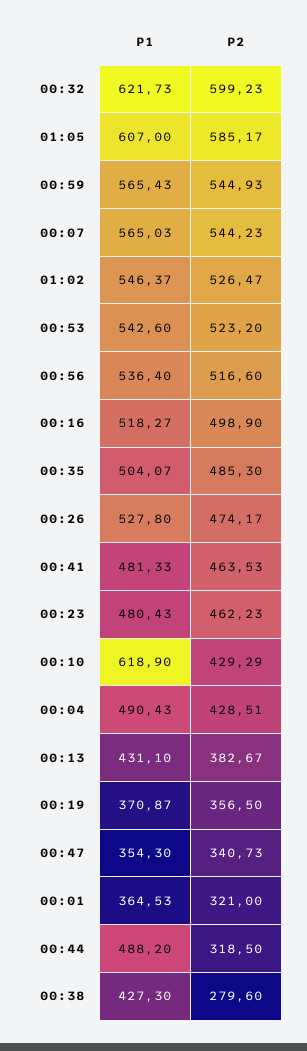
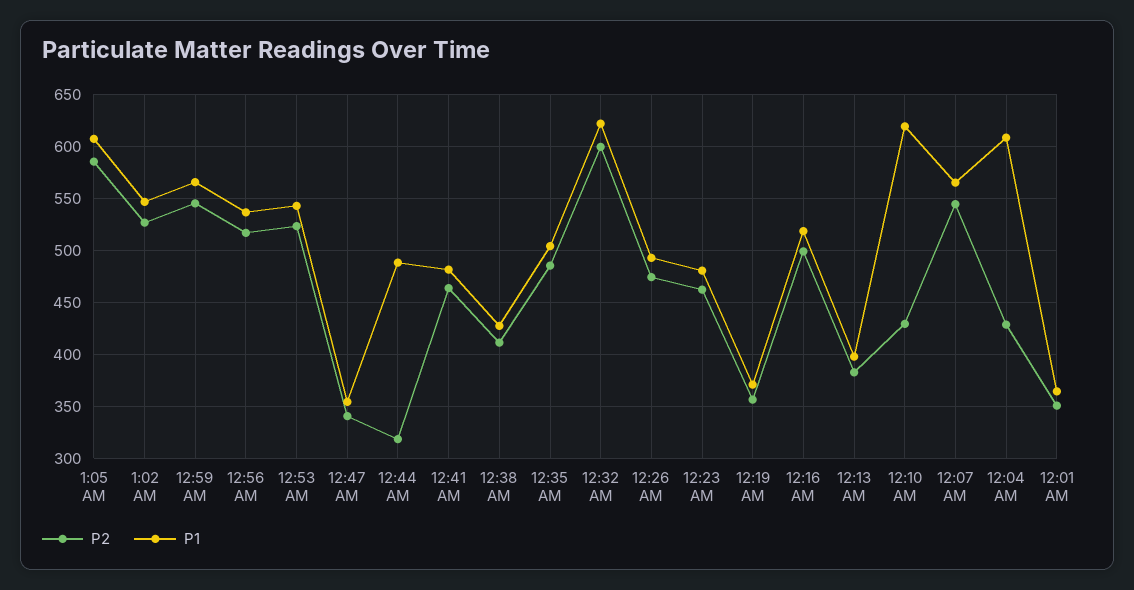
  {
    "P1": {
      "00:32": 621.73,
      "01:05": 607,
      "00:59": 565.43,
      "00:07": 565.03,
      "01:02": 546.37,
      "00:53": 542.6,
      "00:56": 536.4,
      "00:16": 518.27,
      "00:35": 504.07,
-     "00:26": 527.8,
+     "00:26": 490,
      "00:41": 481.33,
      "00:23": 480.43,
      "00:10": 618.9,
-     "00:04": 490.43,
+     "00:04": 610,
-     "00:13": 431.1,
+     "00:13": 400,
      "00:19": 370.87,
      "00:47": 354.3,
      "00:01": 364.53,
      "00:44": 488.2,
      "00:38": 427.3
    },
    "P2": {
      "00:32": 599.23,
      "01:05": 585.17,
      "00:59": 544.93,
      "00:07": 544.23,
      "01:02": 526.47,
      "00:53": 523.2,
      "00:56": 516.6,
      "00:16": 498.9,
      "00:35": 485.3,
      "00:26": 474.17,
      "00:41": 463.53,
      "00:23": 462.23,
      "00:10": 429.29,
      "00:04": 428.51,
      "00:13": 382.67,
      "00:19": 356.5,
      "00:47": 340.73,
-     "00:01": 321,
+     "00:01": 350,
      "00:44": 318.5,
-     "00:38": 279.6
+     "00:38": 410
    }
  }

